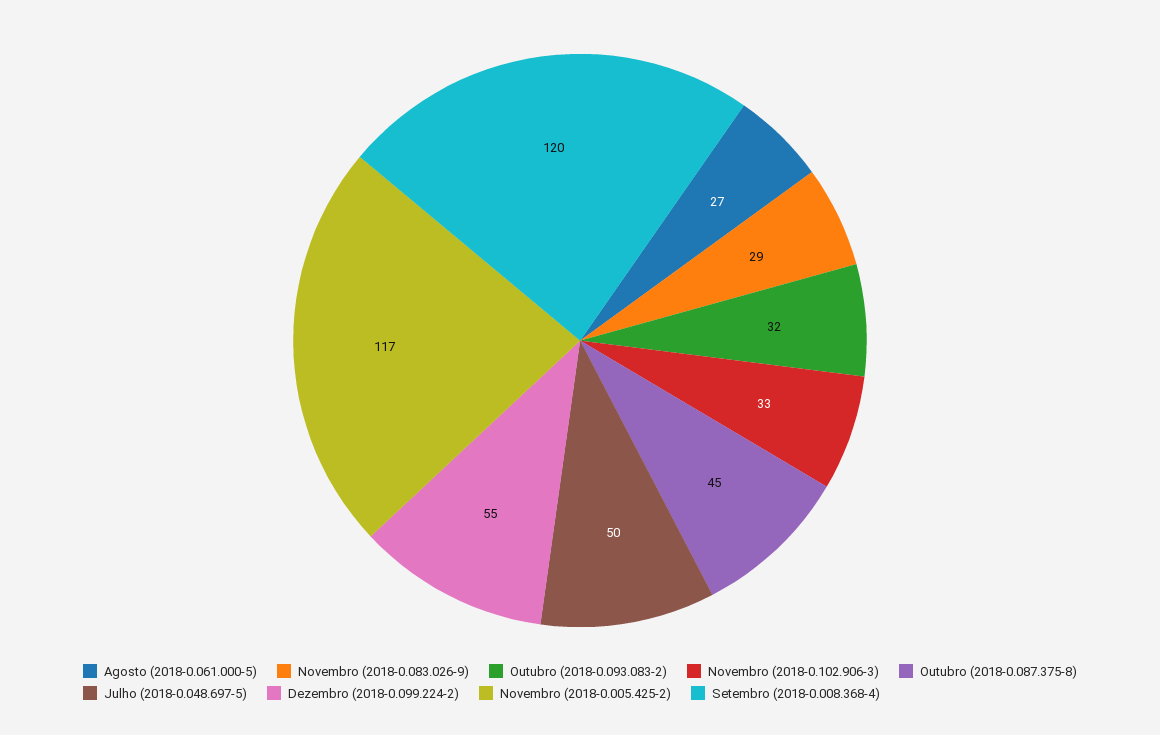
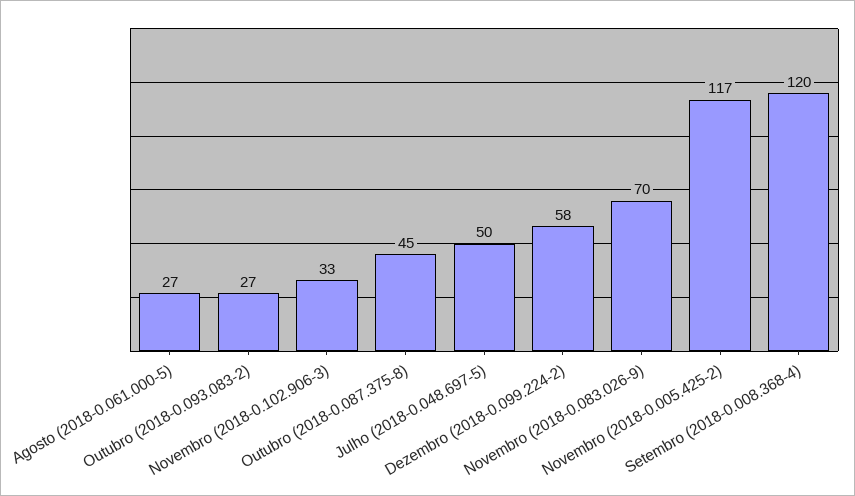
  {
    "Agosto (2018-0.061.000-5)": 27,
-   "Novembro (2018-0.083.026-9)": 29,
+   "Novembro (2018-0.083.026-9)": 70,
-   "Outubro (2018-0.093.083-2)": 32,
+   "Outubro (2018-0.093.083-2)": 27,
    "Novembro (2018-0.102.906-3)": 33,
    "Outubro (2018-0.087.375-8)": 45,
    "Julho (2018-0.048.697-5)": 50,
-   "Dezembro (2018-0.099.224-2)": 55,
+   "Dezembro (2018-0.099.224-2)": 58,
    "Novembro (2018-0.005.425-2)": 117,
    "Setembro (2018-0.008.368-4)": 120
  }

